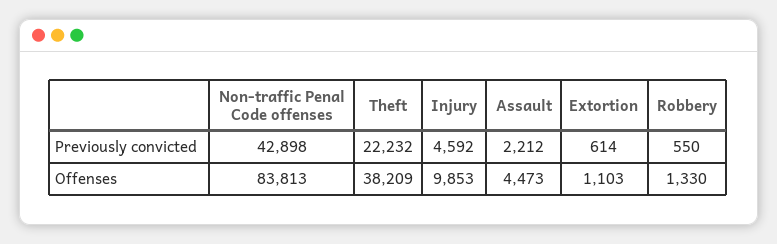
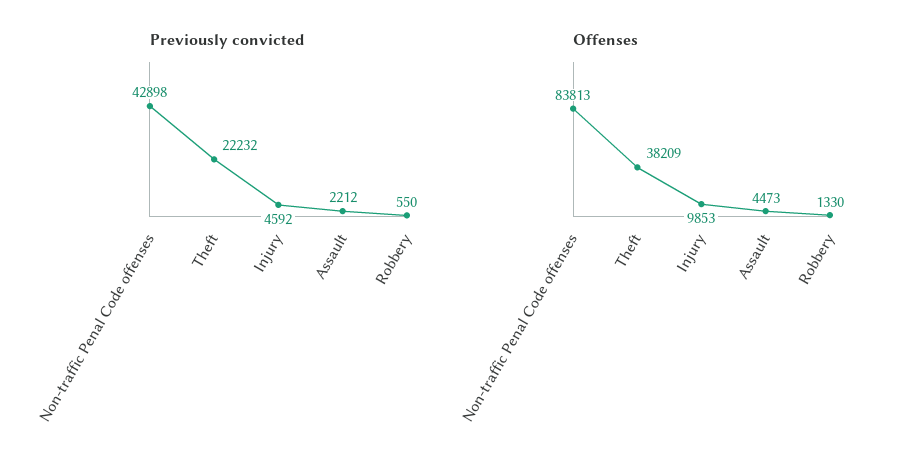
  {
    "Previously convicted": {
      "Non-traffic Penal Code offenses": 42898,
      "Theft": 22232,
      "Injury": 4592,
      "Assault": 2212,
-     "Extortion": 614,
      "Robbery": 550
    },
    "Offenses": {
      "Non-traffic Penal Code offenses": 83813,
      "Theft": 38209,
      "Injury": 9853,
      "Assault": 4473,
-     "Extortion": 1103,
      "Robbery": 1330
    }
  }

